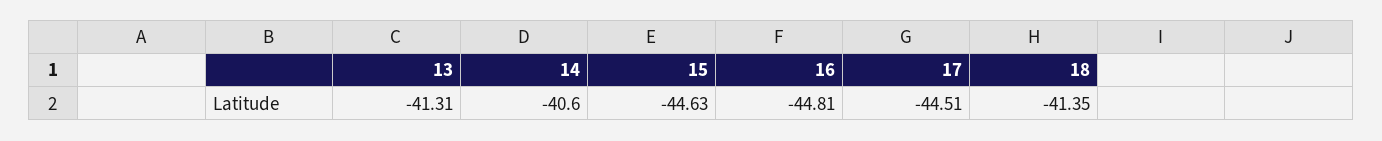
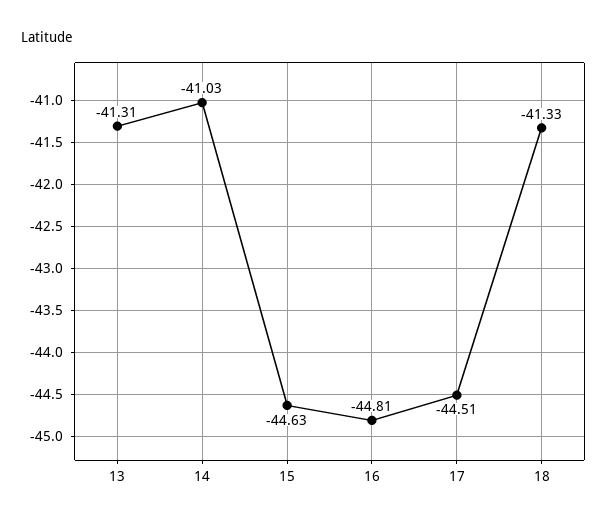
  {
    "13": -41.31,
-   "14": -40.6,
+   "14": -41.03,
    "15": -44.63,
    "16": -44.81,
    "17": -44.51,
-   "18": -41.35
+   "18": -41.33
  }

